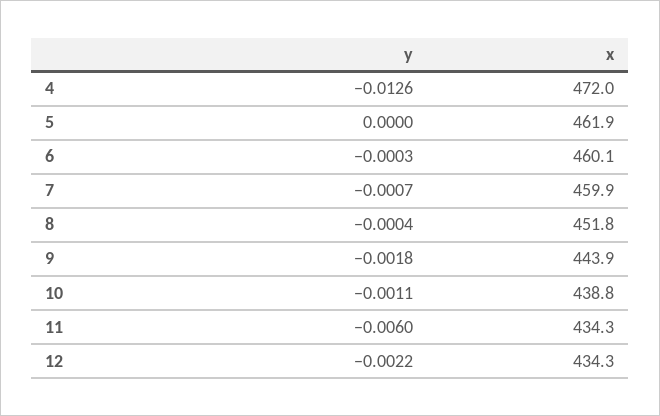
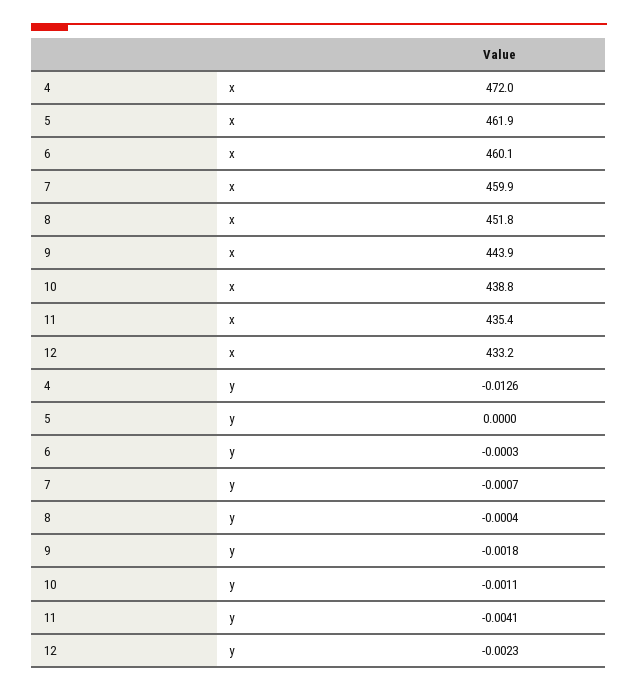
  {
    "y": {
      "4": -0.0126,
      "5": 0,
      "6": -0.0003,
      "7": -0.0007,
      "8": -0.0004,
      "9": -0.0018,
      "10": -0.0011,
-     "11": -0.006,
+     "11": -0.0041,
-     "12": -0.0022
+     "12": -0.0023
    },
    "x": {
      "4": 472,
      "5": 461.9,
      "6": 460.1,
      "7": 459.9,
      "8": 451.8,
      "9": 443.9,
      "10": 438.8,
-     "11": 434.3,
+     "11": 435.4,
-     "12": 434.3
+     "12": 433.2
    }
  }

